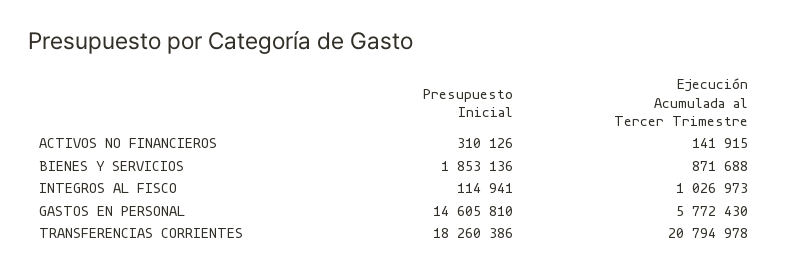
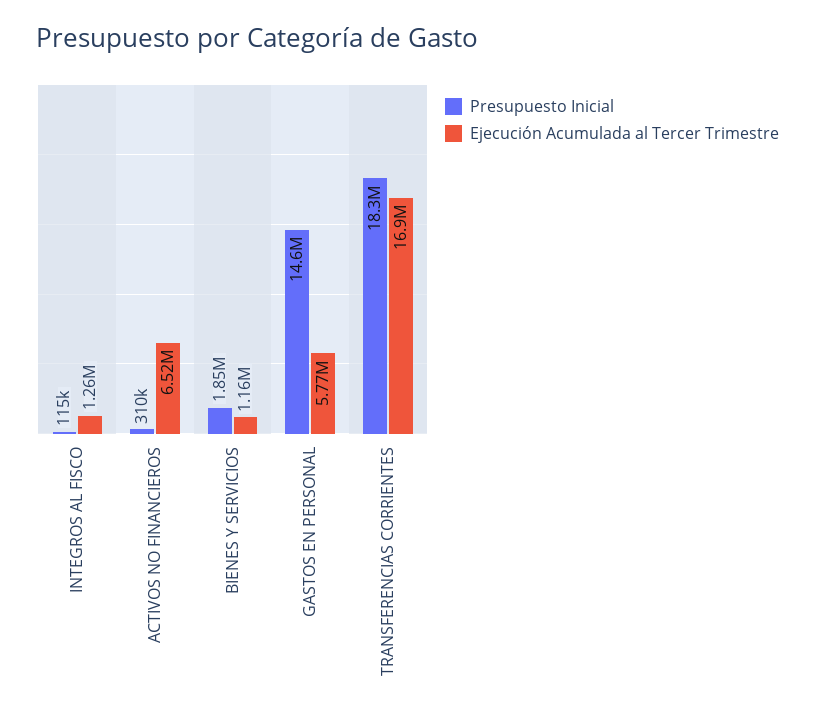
  {
    "Presupuesto Inicial": {
      "ACTIVOS NO FINANCIEROS": 310126,
      "BIENES Y SERVICIOS": 1853136,
      "INTEGROS AL FISCO": 114941,
      "GASTOS EN PERSONAL": 14605810,
      "TRANSFERENCIAS CORRIENTES": 18260386
    },
    "Ejecución Acumulada al Tercer Trimestre": {
-     "ACTIVOS NO FINANCIEROS": 141915,
+     "ACTIVOS NO FINANCIEROS": 6520000,
-     "BIENES Y SERVICIOS": 871688,
+     "BIENES Y SERVICIOS": 1160000,
-     "INTEGROS AL FISCO": 1026973,
+     "INTEGROS AL FISCO": 1260000,
      "GASTOS EN PERSONAL": 5772430,
-     "TRANSFERENCIAS CORRIENTES": 20794978
+     "TRANSFERENCIAS CORRIENTES": 16900000
    }
  }

